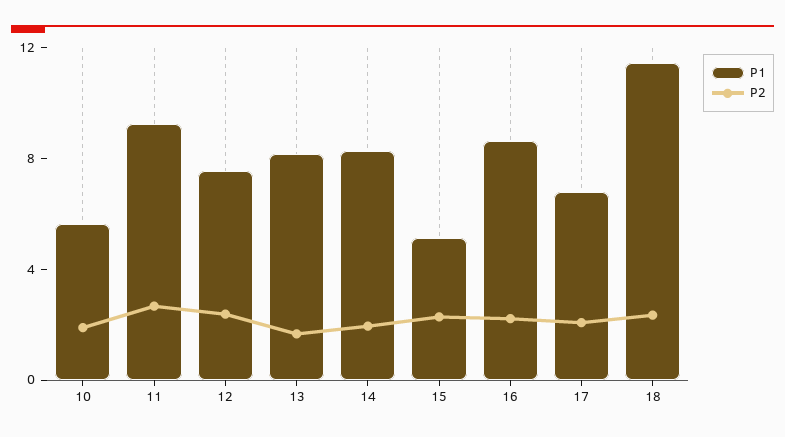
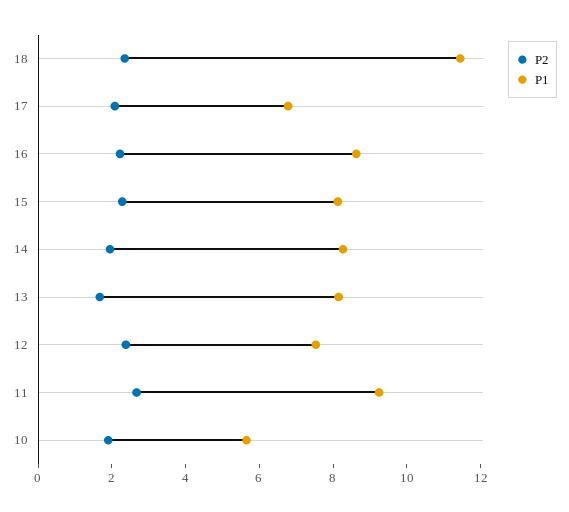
  {
    "P1": {
      "10": 5.5,
      "11": 9.5,
      "12": 7.5,
      "13": 8,
      "14": 8.5,
-     "15": 5,
+     "15": 8,
      "16": 8.5,
      "17": 7,
      "18": 11.5
    },
    "P2": {
      "10": 2,
      "11": 2.5,
      "12": 2.5,
      "13": 1.5,
      "14": 2,
      "15": 2.5,
      "16": 2,
      "17": 2,
      "18": 2.5
    }
  }

